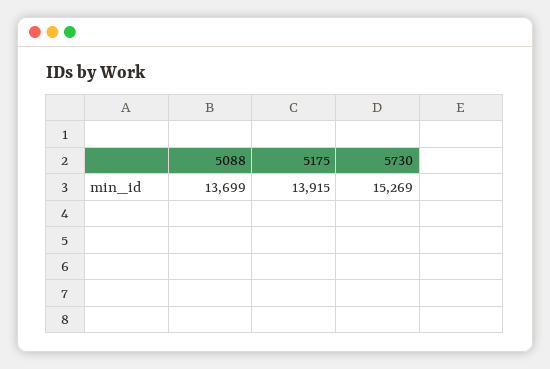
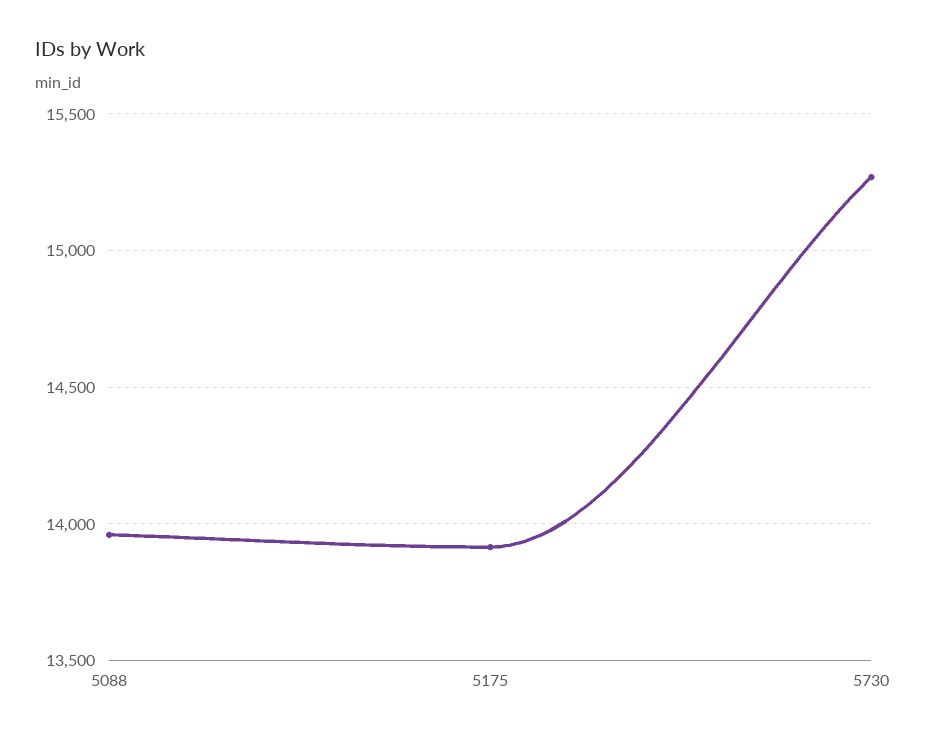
  {
-   "5088": 13699,
+   "5088": 13950,
    "5175": 13915,
    "5730": 15269
  }

